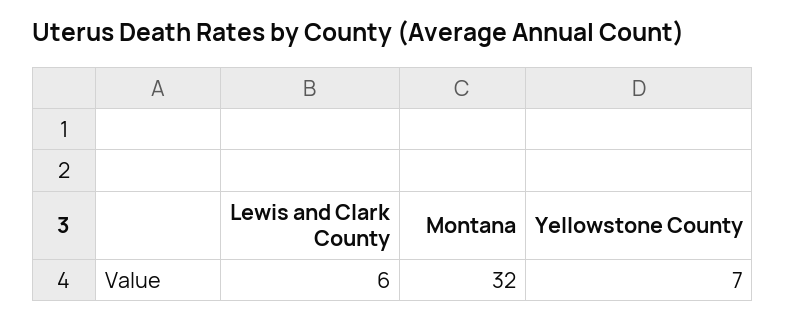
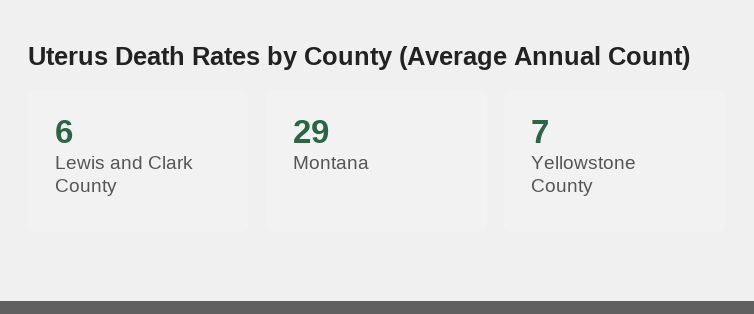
  {
    "Lewis and Clark County": 6,
-   "Montana": 32,
+   "Montana": 29,
    "Yellowstone County": 7
  }

